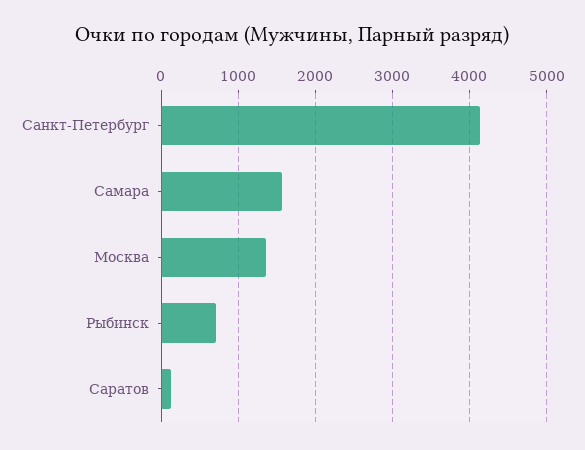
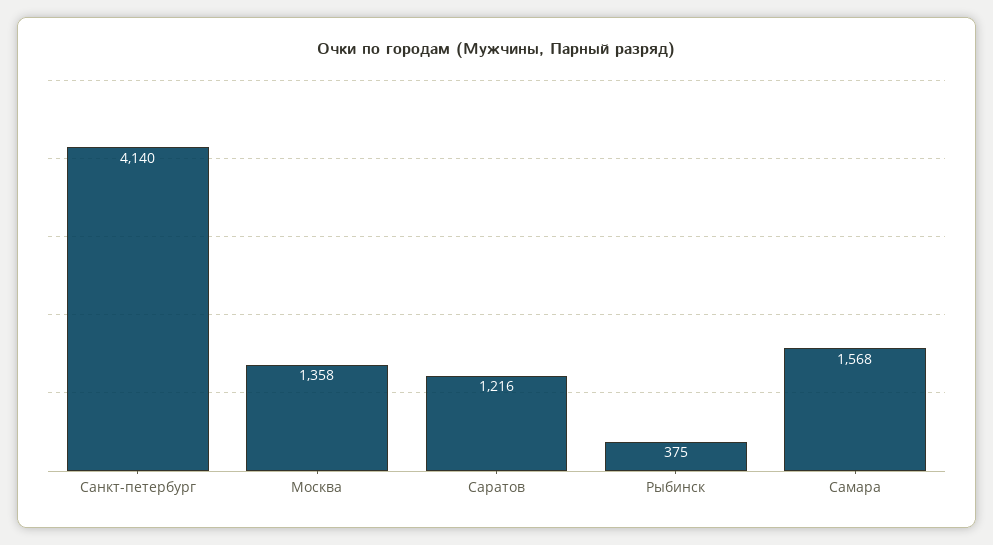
  {
    "Санкт-Петербург": 4140,
    "Самара": 1568,
    "Москва": 1358,
-   "Рыбинск": 700,
+   "Рыбинск": 375,
-   "Саратов": 100
+   "Саратов": 1216
  }

